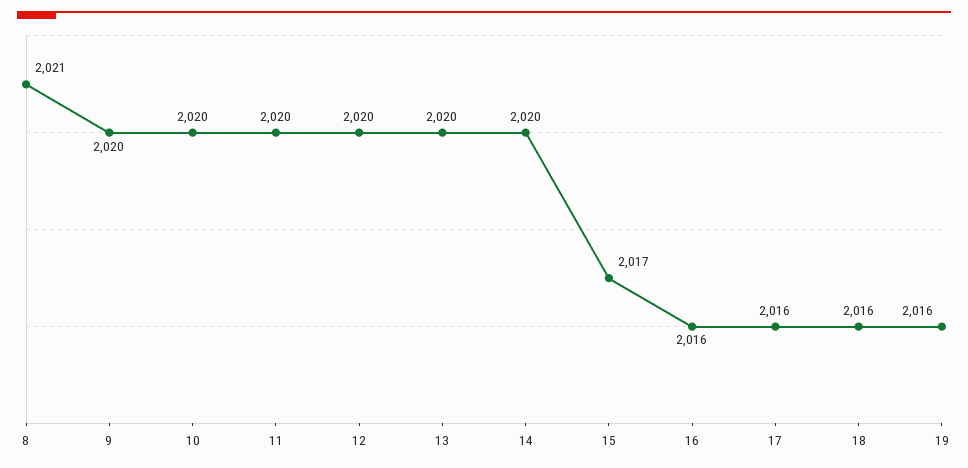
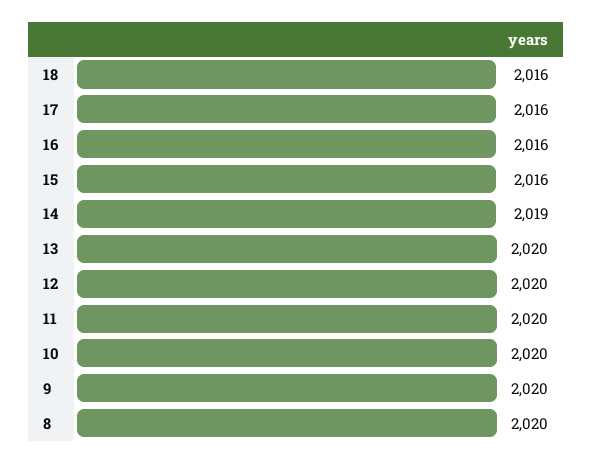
  {
-   "8": 2021,
+   "8": 2020,
    "9": 2020,
    "10": 2020,
    "11": 2020,
    "12": 2020,
    "13": 2020,
-   "14": 2020,
+   "14": 2019,
-   "15": 2017,
+   "15": 2016,
    "16": 2016,
    "17": 2016,
-   "18": 2016,
+   "18": 2016
-   "19": 2016
  }

